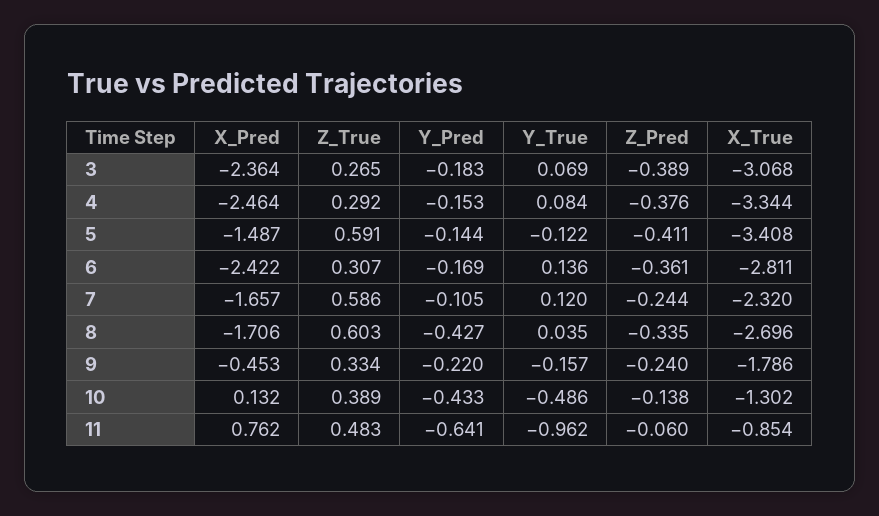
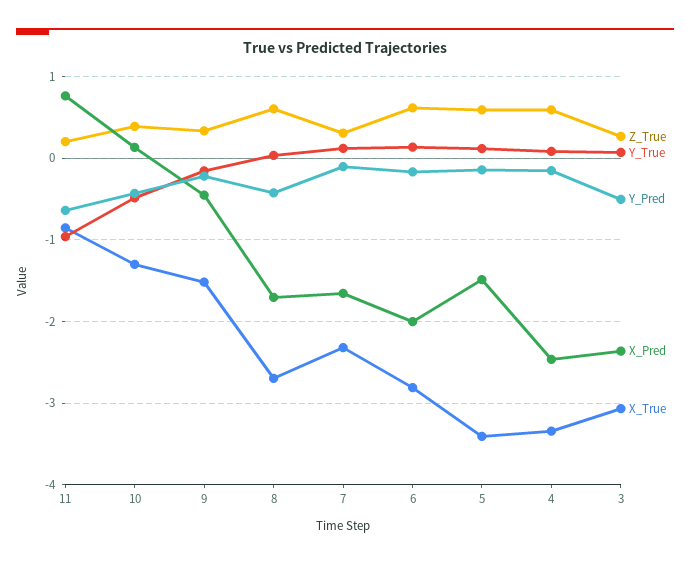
  {
    "X_Pred": {
      "3": -2.364,
      "4": -2.464,
      "5": -1.487,
-     "6": -2.422,
+     "6": -2,
      "7": -1.657,
      "8": -1.706,
      "9": -0.453,
      "10": 0.132,
      "11": 0.762
    },
    "Z_True": {
      "3": 0.265,
-     "4": 0.292,
+     "4": 0.6,
      "5": 0.591,
-     "6": 0.307,
+     "6": 0.6,
-     "7": 0.586,
+     "7": 0.3,
      "8": 0.603,
      "9": 0.334,
      "10": 0.389,
-     "11": 0.483
+     "11": 0.2
    },
    "Y_Pred": {
-     "3": -0.183,
+     "3": -0.5,
      "4": -0.153,
      "5": -0.144,
      "6": -0.169,
      "7": -0.105,
      "8": -0.427,
      "9": -0.22,
      "10": -0.433,
      "11": -0.641
    },
    "Y_True": {
      "3": 0.069,
      "4": 0.084,
-     "5": -0.122,
+     "5": 0.1,
      "6": 0.136,
      "7": 0.12,
      "8": 0.035,
      "9": -0.157,
      "10": -0.486,
      "11": -0.962
    },
-   "Z_Pred": {
-     "3": -0.389,
-     "4": -0.376,
-     "5": -0.411,
-     "6": -0.361,
-     "7": -0.244,
-     "8": -0.335,
-     "9": -0.24,
-     "10": -0.138,
-     "11": -0.06
-   },
    "X_True": {
      "3": -3.068,
      "4": -3.344,
      "5": -3.408,
      "6": -2.811,
      "7": -2.32,
      "8": -2.696,
-     "9": -1.786,
+     "9": -1.5,
      "10": -1.302,
      "11": -0.854
    }
  }

